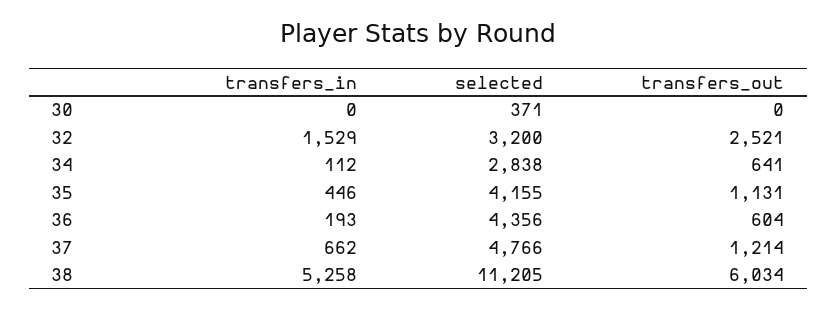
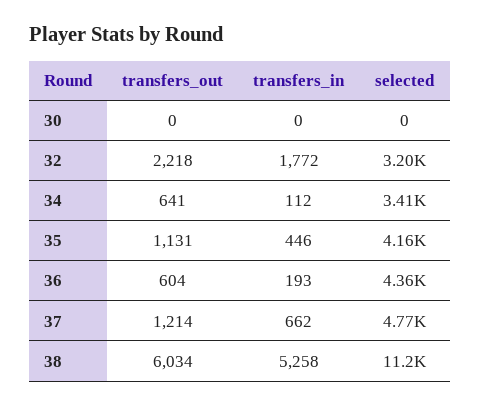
  {
    "transfers_in": {
      "30": 0,
-     "32": 1529,
+     "32": 1772,
      "34": 112,
      "35": 446,
      "36": 193,
      "37": 662,
      "38": 5258
    },
    "selected": {
-     "30": 371,
+     "30": 0,
      "32": 3200,
-     "34": 2838,
+     "34": 3410,
      "35": 4155,
      "36": 4356,
      "37": 4766,
      "38": 11205
    },
    "transfers_out": {
      "30": 0,
-     "32": 2521,
+     "32": 2218,
      "34": 641,
      "35": 1131,
      "36": 604,
      "37": 1214,
      "38": 6034
    }
  }

